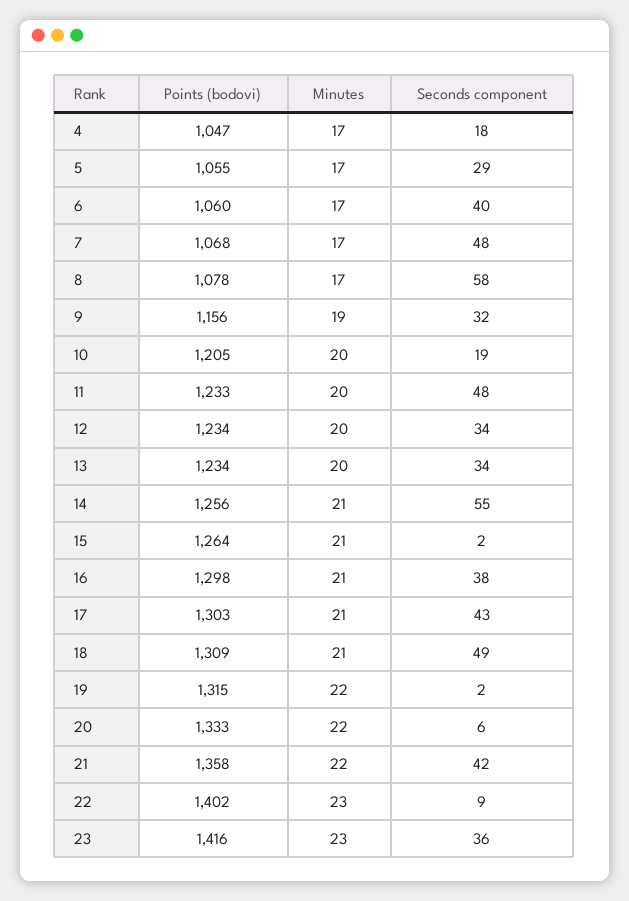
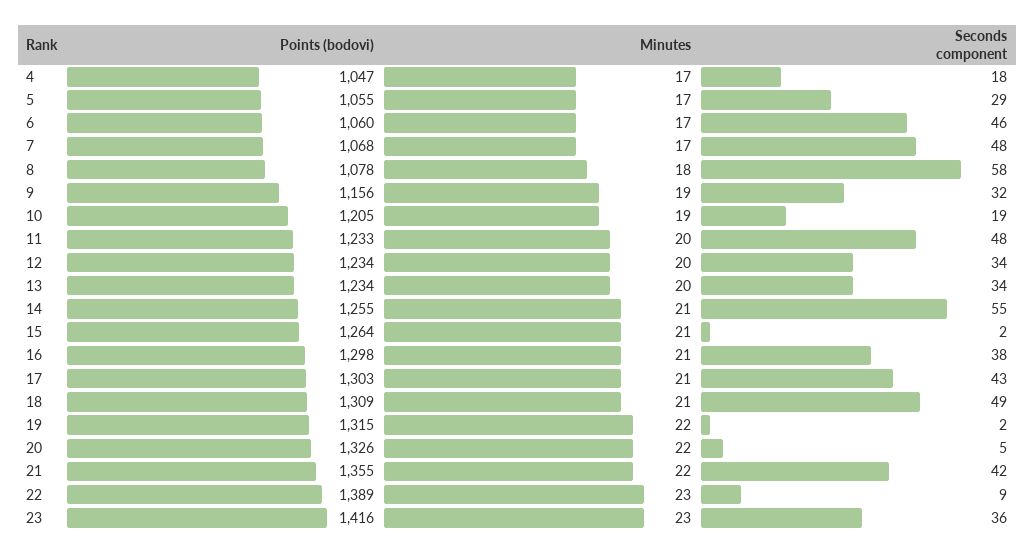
  {
    "Points (bodovi)": {
      "4": 1047,
      "5": 1055,
      "6": 1060,
      "7": 1068,
      "8": 1078,
      "9": 1156,
      "10": 1205,
      "11": 1233,
      "12": 1234,
      "13": 1234,
-     "14": 1256,
+     "14": 1255,
      "15": 1264,
      "16": 1298,
      "17": 1303,
      "18": 1309,
      "19": 1315,
-     "20": 1333,
+     "20": 1326,
-     "21": 1358,
+     "21": 1355,
-     "22": 1402,
+     "22": 1389,
      "23": 1416
    },
    "Minutes": {
      "4": 17,
      "5": 17,
      "6": 17,
      "7": 17,
-     "8": 17,
+     "8": 18,
      "9": 19,
-     "10": 20,
+     "10": 19,
      "11": 20,
      "12": 20,
      "13": 20,
      "14": 21,
      "15": 21,
      "16": 21,
      "17": 21,
      "18": 21,
      "19": 22,
      "20": 22,
      "21": 22,
      "22": 23,
      "23": 23
    },
    "Seconds component": {
      "4": 18,
      "5": 29,
-     "6": 40,
+     "6": 46,
      "7": 48,
      "8": 58,
      "9": 32,
      "10": 19,
      "11": 48,
      "12": 34,
      "13": 34,
      "14": 55,
      "15": 2,
      "16": 38,
      "17": 43,
      "18": 49,
      "19": 2,
-     "20": 6,
+     "20": 5,
      "21": 42,
      "22": 9,
      "23": 36
    }
  }

